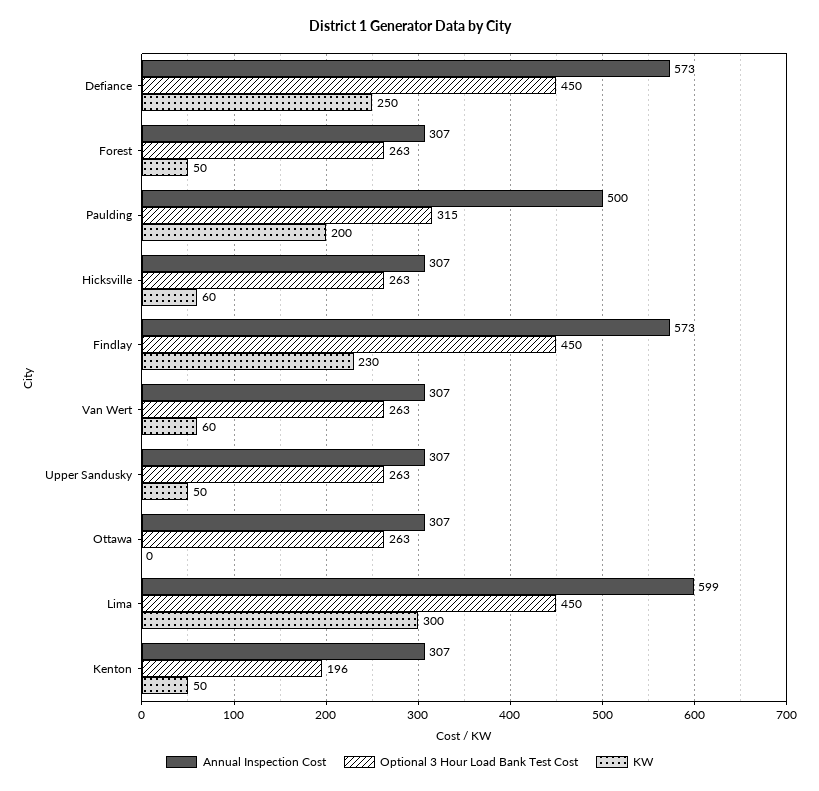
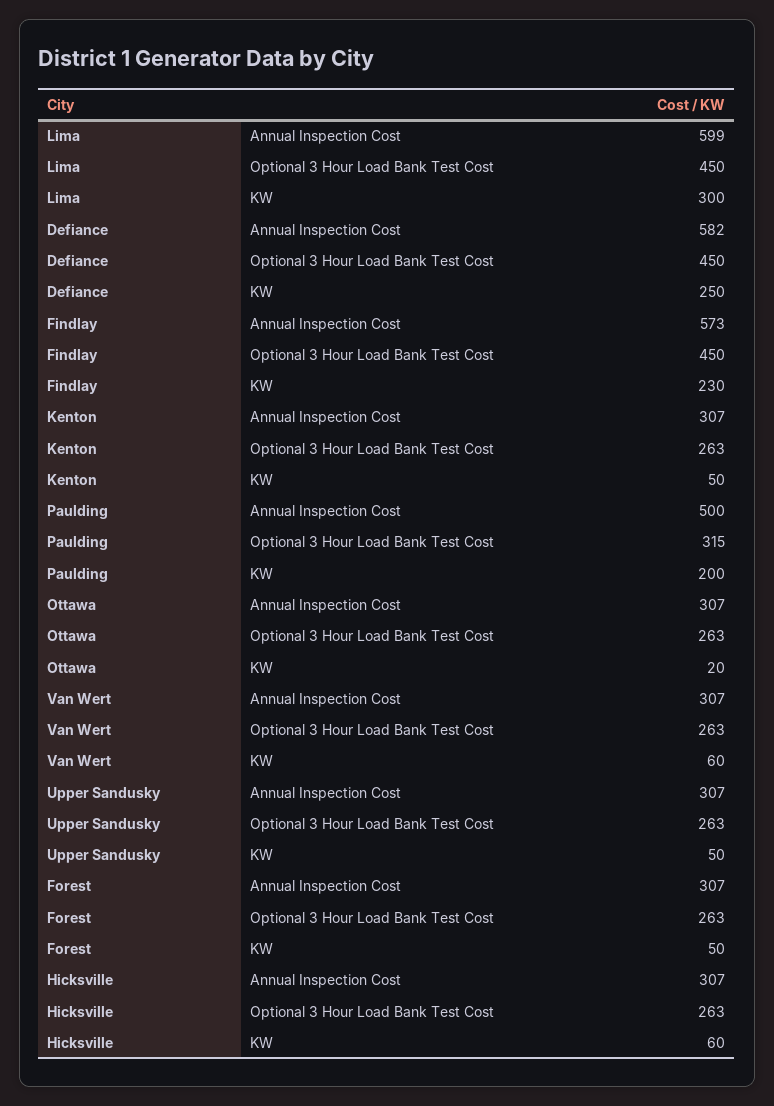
  {
    "Annual Inspection Cost": {
-     "Defiance": 573,
+     "Defiance": 582,
      "Forest": 307,
      "Paulding": 500,
      "Hicksville": 307,
      "Findlay": 573,
      "Van Wert": 307,
      "Upper Sandusky": 307,
      "Ottawa": 307,
      "Lima": 599,
      "Kenton": 307
    },
    "Optional 3 Hour Load Bank Test Cost": {
      "Defiance": 450,
      "Forest": 263,
      "Paulding": 315,
      "Hicksville": 263,
      "Findlay": 450,
      "Van Wert": 263,
      "Upper Sandusky": 263,
      "Ottawa": 263,
      "Lima": 450,
-     "Kenton": 196
+     "Kenton": 263
    },
    "KW": {
      "Defiance": 250,
      "Forest": 50,
      "Paulding": 200,
      "Hicksville": 60,
      "Findlay": 230,
      "Van Wert": 60,
      "Upper Sandusky": 50,
-     "Ottawa": 0,
+     "Ottawa": 20,
      "Lima": 300,
      "Kenton": 50
    }
  }

